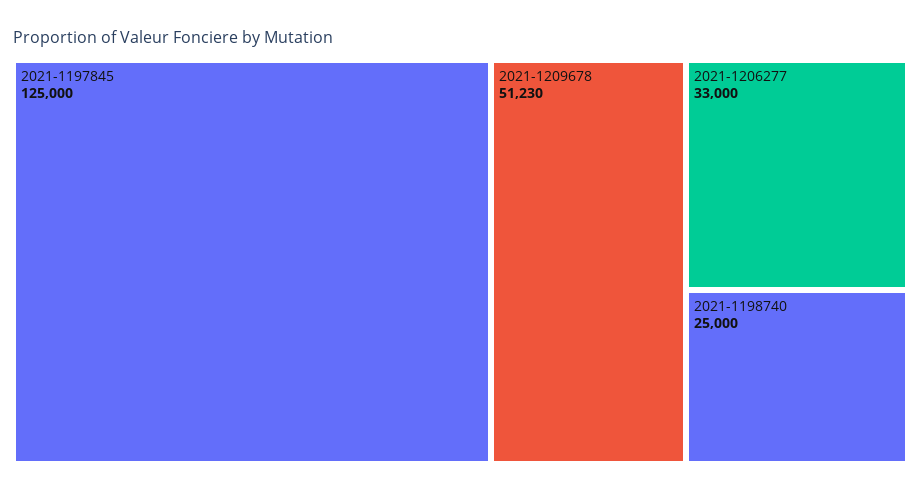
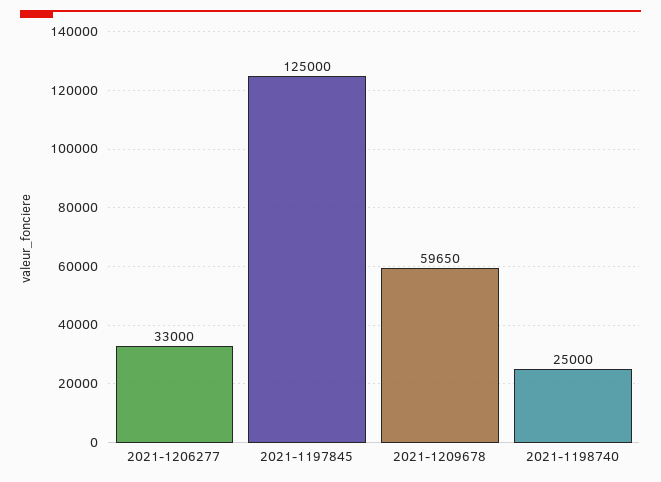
  {
    "2021-1197845": 125000,
-   "2021-1209678": 51230,
+   "2021-1209678": 59650,
    "2021-1206277": 33000,
    "2021-1198740": 25000
  }

